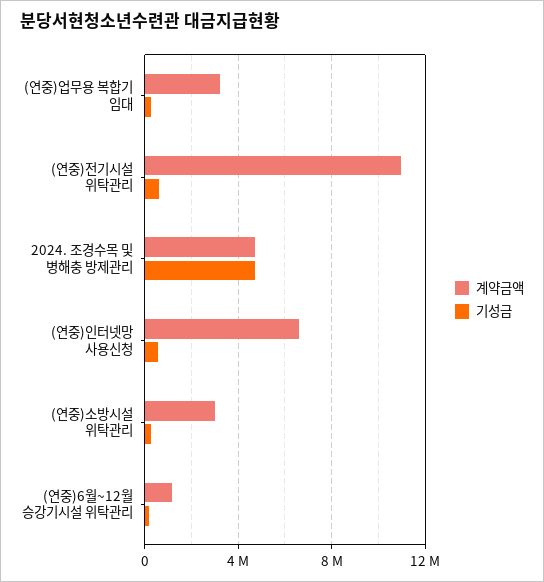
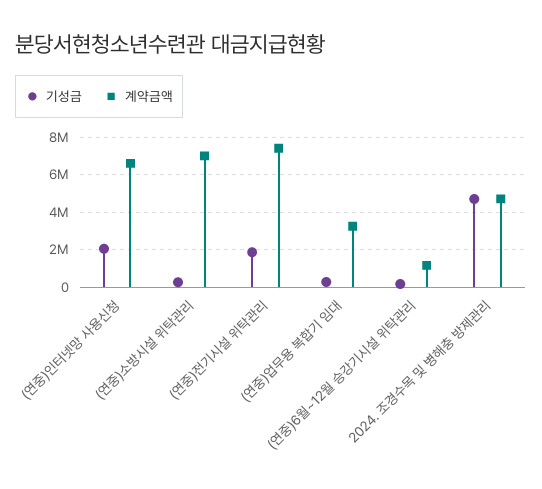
  {
    "계약금액": {
      "(연중)업무용 복합기 임대": 3000000,
-     "(연중)전기시설 위탁관리": 11000000,
+     "(연중)전기시설 위탁관리": 7500000,
      "2024. 조경수목 및 병해충 방제관리": 4500000,
      "(연중)인터넷망 사용신청": 6500000,
-     "(연중)소방시설 위탁관리": 3000000,
+     "(연중)소방시설 위탁관리": 7000000,
      "(연중)6월~12월 승강기시설 위탁관리": 1000000
    },
    "기성금": {
      "(연중)업무용 복합기 임대": 500000,
-     "(연중)전기시설 위탁관리": 500000,
+     "(연중)전기시설 위탁관리": 2000000,
      "2024. 조경수목 및 병해충 방제관리": 4500000,
-     "(연중)인터넷망 사용신청": 500000,
+     "(연중)인터넷망 사용신청": 2000000,
      "(연중)소방시설 위탁관리": 500000,
      "(연중)6월~12월 승강기시설 위탁관리": 0
    }
  }

